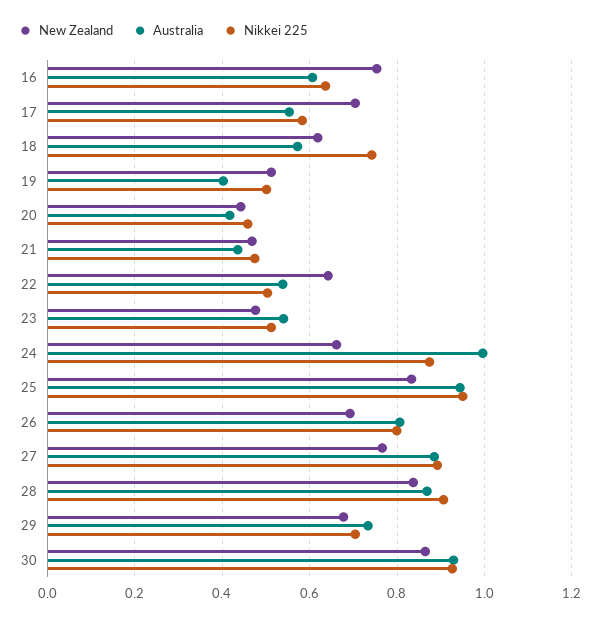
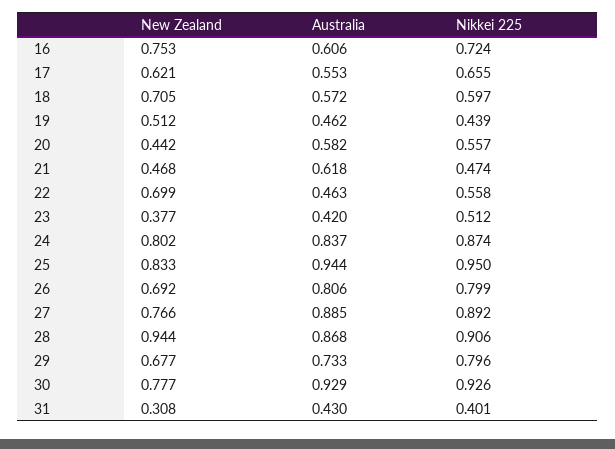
  {
    "New Zealand": {
      "16": 0.753,
-     "17": 0.7,
+     "17": 0.621,
-     "18": 0.62,
+     "18": 0.705,
      "19": 0.512,
      "20": 0.442,
      "21": 0.468,
-     "22": 0.64,
+     "22": 0.699,
-     "23": 0.48,
+     "23": 0.377,
-     "24": 0.66,
+     "24": 0.802,
      "25": 0.833,
      "26": 0.692,
      "27": 0.766,
-     "28": 0.84,
+     "28": 0.944,
      "29": 0.677,
-     "30": 0.86
+     "30": 0.777,
+     "31": 0.308
    },
    "Australia": {
      "16": 0.606,
      "17": 0.553,
      "18": 0.572,
-     "19": 0.4,
+     "19": 0.462,
-     "20": 0.42,
+     "20": 0.582,
-     "21": 0.44,
+     "21": 0.618,
-     "22": 0.54,
+     "22": 0.463,
-     "23": 0.54,
+     "23": 0.42,
-     "24": 1,
+     "24": 0.837,
      "25": 0.944,
      "26": 0.806,
      "27": 0.885,
      "28": 0.868,
      "29": 0.733,
-     "30": 0.929
+     "30": 0.929,
+     "31": 0.43
    },
    "Nikkei 225": {
-     "16": 0.64,
+     "16": 0.724,
-     "17": 0.58,
+     "17": 0.655,
-     "18": 0.74,
+     "18": 0.597,
-     "19": 0.5,
+     "19": 0.439,
-     "20": 0.46,
+     "20": 0.557,
      "21": 0.474,
-     "22": 0.5,
+     "22": 0.558,
      "23": 0.512,
      "24": 0.874,
      "25": 0.95,
      "26": 0.799,
      "27": 0.892,
      "28": 0.906,
-     "29": 0.7,
+     "29": 0.796,
-     "30": 0.926
+     "30": 0.926,
+     "31": 0.401
    }
  }

